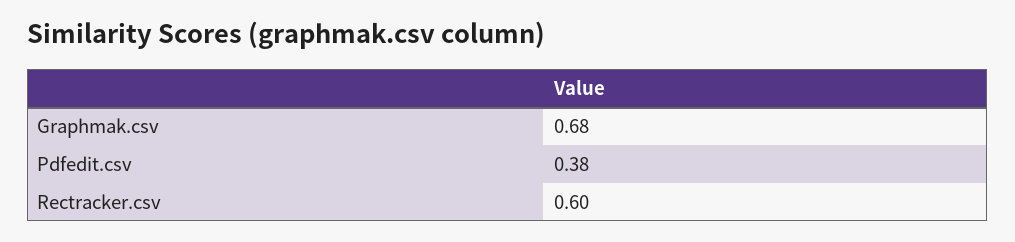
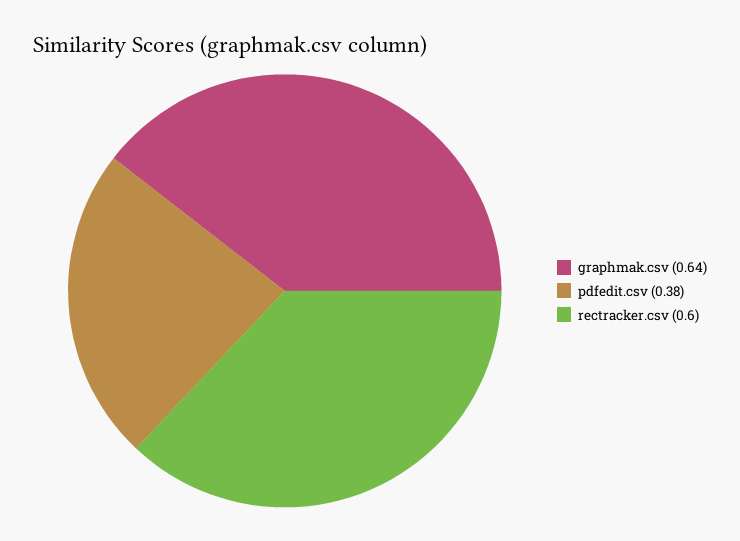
  {
-   "Graphmak.csv": 0.68,
+   "Graphmak.csv": 0.64,
    "Pdfedit.csv": 0.38,
    "Rectracker.csv": 0.6
  }

